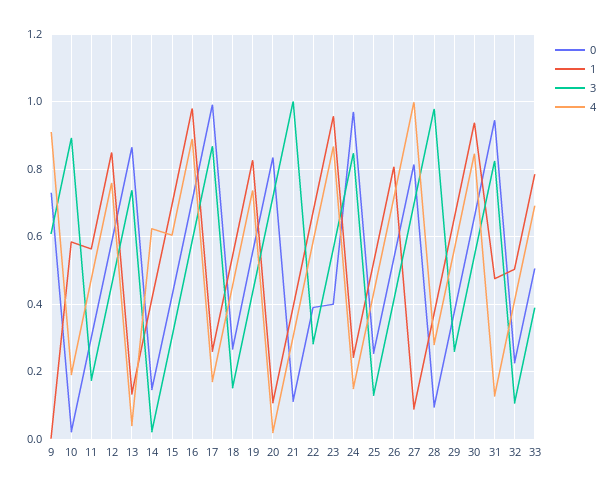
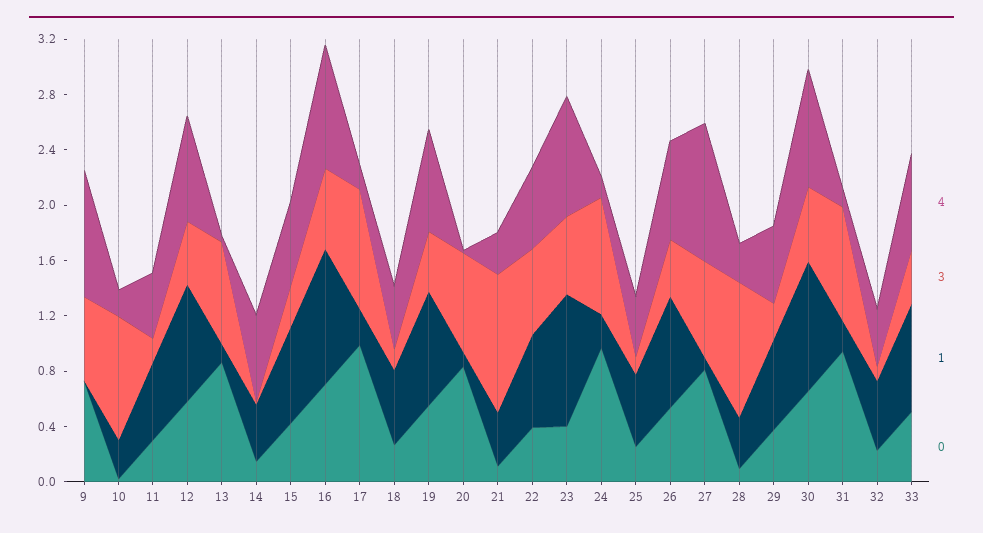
  {
    "0": {
      "9": 0.72,
      "10": 0.02,
      "11": 0.3,
      "12": 0.58,
      "13": 0.86,
      "14": 0.14,
      "15": 0.42,
      "16": 0.7,
      "17": 0.98,
      "18": 0.26,
      "19": 0.56,
      "20": 0.84,
      "21": 0.12,
      "22": 0.4,
      "23": 0.4,
      "24": 0.96,
      "25": 0.26,
      "26": 0.54,
      "27": 0.82,
      "28": 0.1,
      "29": 0.38,
      "30": 0.66,
      "31": 0.94,
      "32": 0.22,
      "33": 0.5
    },
    "1": {
      "9": 0,
-     "10": 0.58,
+     "10": 0.3,
      "11": 0.56,
      "12": 0.84,
      "13": 0.14,
      "14": 0.42,
      "15": 0.7,
      "16": 0.98,
      "17": 0.26,
      "18": 0.54,
      "19": 0.82,
      "20": 0.1,
      "21": 0.4,
      "22": 0.68,
      "23": 0.96,
      "24": 0.24,
      "25": 0.52,
      "26": 0.8,
      "27": 0.08,
      "28": 0.38,
      "29": 0.66,
      "30": 0.94,
-     "31": 0.48,
+     "31": 0.2,
      "32": 0.5,
      "33": 0.78
    },
    "3": {
      "9": 0.6,
      "10": 0.9,
      "11": 0.18,
      "12": 0.46,
      "13": 0.74,
      "14": 0.02,
      "15": 0.3,
      "16": 0.58,
      "17": 0.86,
      "18": 0.16,
      "19": 0.44,
      "20": 0.72,
      "21": 1,
-     "22": 0.28,
+     "22": 0.6,
      "23": 0.56,
      "24": 0.84,
      "25": 0.12,
      "26": 0.42,
      "27": 0.7,
      "28": 0.98,
      "29": 0.26,
      "30": 0.54,
      "31": 0.82,
      "32": 0.1,
      "33": 0.38
    },
    "4": {
      "9": 0.9,
      "10": 0.2,
      "11": 0.48,
      "12": 0.76,
      "13": 0.04,
      "14": 0.62,
      "15": 0.6,
      "16": 0.88,
      "17": 0.18,
      "18": 0.46,
      "19": 0.74,
      "20": 0.02,
      "21": 0.3,
      "22": 0.58,
      "23": 0.86,
      "24": 0.14,
      "25": 0.44,
      "26": 0.72,
      "27": 1,
      "28": 0.28,
      "29": 0.56,
      "30": 0.84,
      "31": 0.12,
      "32": 0.4,
      "33": 0.7
    }
  }

